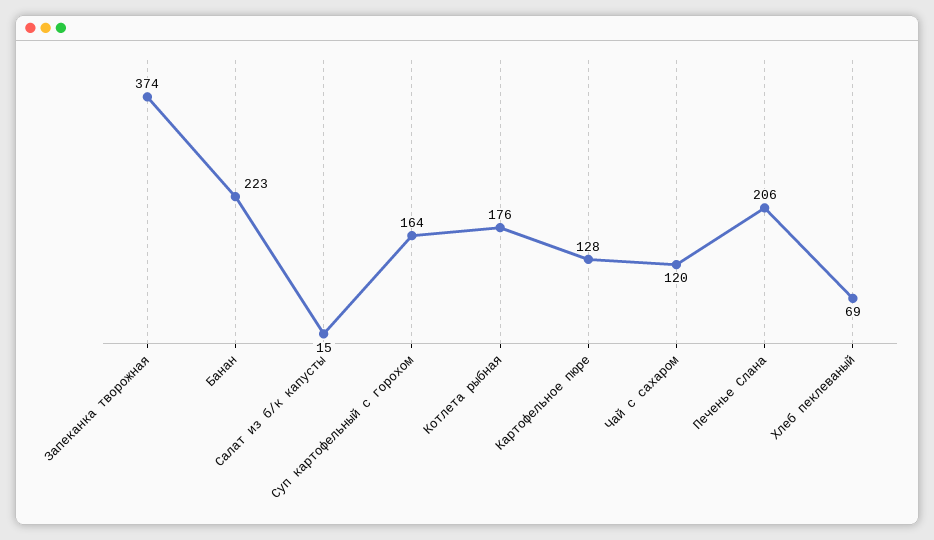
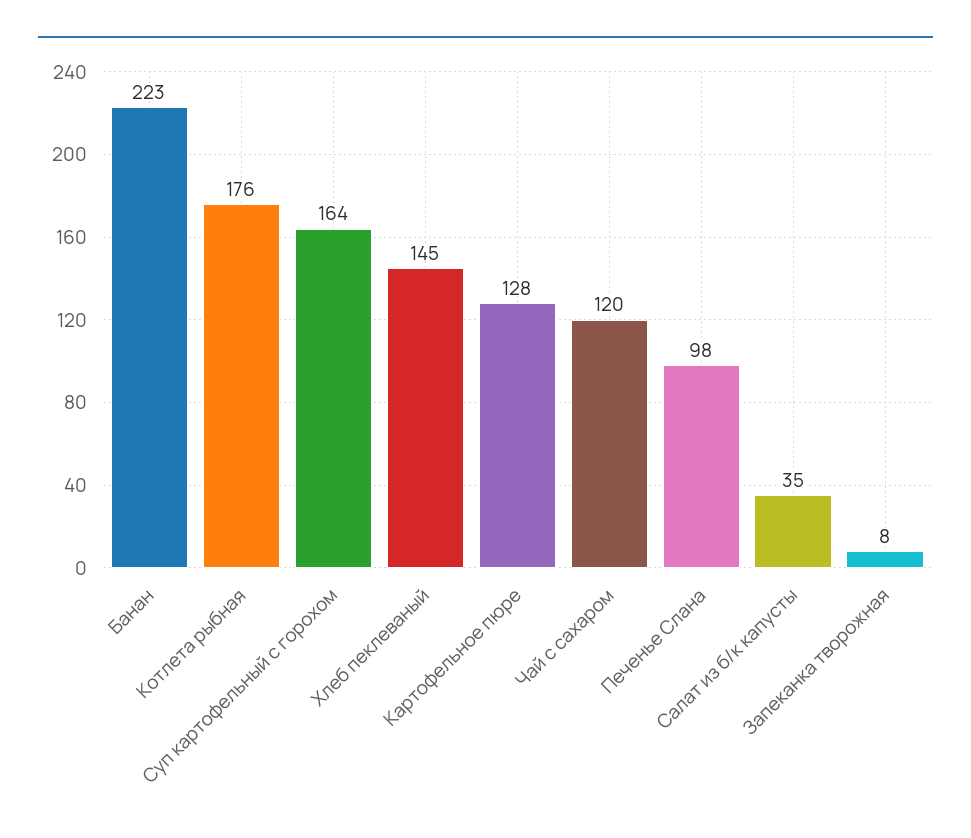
  {
-   "Запеканка творожная": 374,
+   "Запеканка творожная": 8,
    "Банан": 223,
-   "Салат из б/к капусты": 15,
+   "Салат из б/к капусты": 35,
    "Суп картофельный с горохом": 164,
    "Котлета рыбная": 176,
    "Картофельное пюре": 128,
    "Чай с сахаром": 120,
-   "Печенье Слана": 206,
+   "Печенье Слана": 98,
-   "Хлеб пеклеваный": 69
+   "Хлеб пеклеваный": 145
  }

